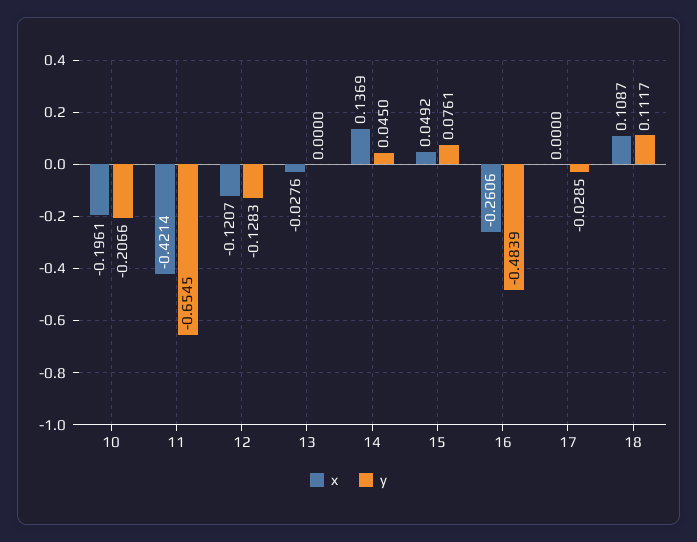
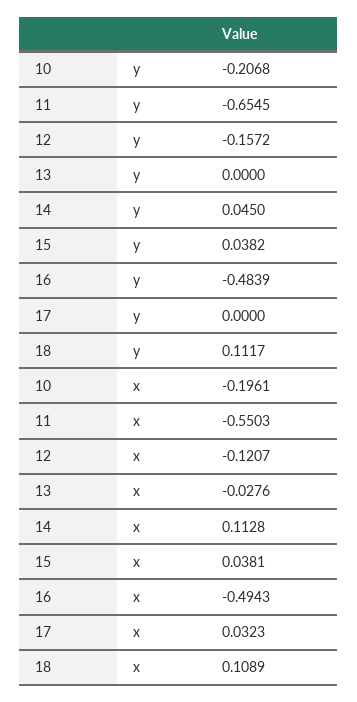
  {
    "x": {
      "10": -0.1961,
-     "11": -0.4214,
+     "11": -0.5503,
      "12": -0.1207,
      "13": -0.0276,
-     "14": 0.1369,
+     "14": 0.1128,
-     "15": 0.0492,
+     "15": 0.0381,
-     "16": -0.2606,
+     "16": -0.4943,
-     "17": 0,
+     "17": 0.0323,
-     "18": 0.1087
+     "18": 0.1089
    },
    "y": {
-     "10": -0.2066,
+     "10": -0.2068,
      "11": -0.6545,
-     "12": -0.1283,
+     "12": -0.1572,
      "13": 0,
      "14": 0.045,
-     "15": 0.0761,
+     "15": 0.0382,
      "16": -0.4839,
-     "17": -0.0285,
+     "17": 0,
      "18": 0.1117
    }
  }

